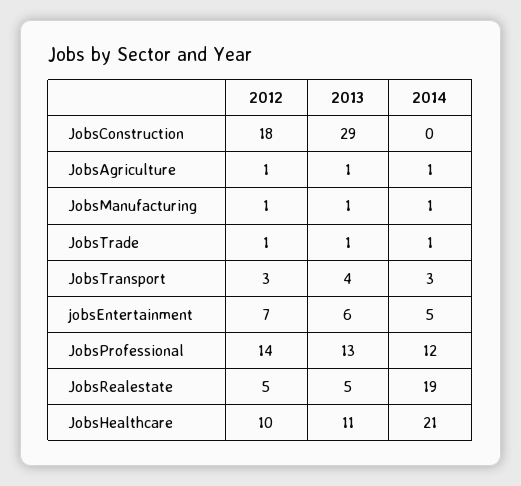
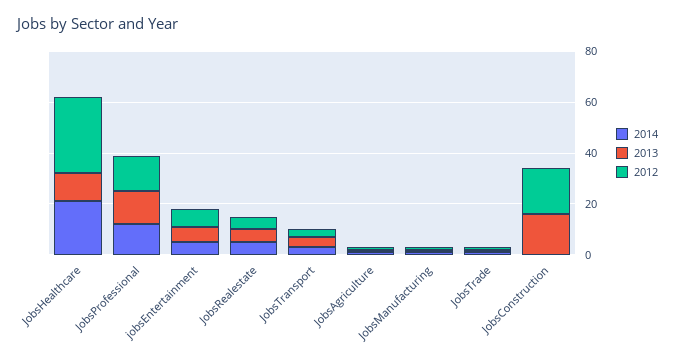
  {
    "2012": {
      "JobsConstruction": 18,
      "JobsAgriculture": 1,
      "JobsManufacturing": 1,
      "JobsTrade": 1,
      "JobsTransport": 3,
      "jobsEntertainment": 7,
      "JobsProfessional": 14,
      "JobsRealestate": 5,
-     "JobsHealthcare": 10
+     "JobsHealthcare": 30
    },
    "2013": {
-     "JobsConstruction": 29,
+     "JobsConstruction": 15,
      "JobsAgriculture": 1,
      "JobsManufacturing": 1,
      "JobsTrade": 1,
      "JobsTransport": 4,
      "jobsEntertainment": 6,
      "JobsProfessional": 13,
      "JobsRealestate": 5,
      "JobsHealthcare": 11
    },
    "2014": {
      "JobsConstruction": 0,
      "JobsAgriculture": 1,
      "JobsManufacturing": 1,
      "JobsTrade": 1,
      "JobsTransport": 3,
      "jobsEntertainment": 5,
      "JobsProfessional": 12,
-     "JobsRealestate": 19,
+     "JobsRealestate": 5,
      "JobsHealthcare": 21
    }
  }

